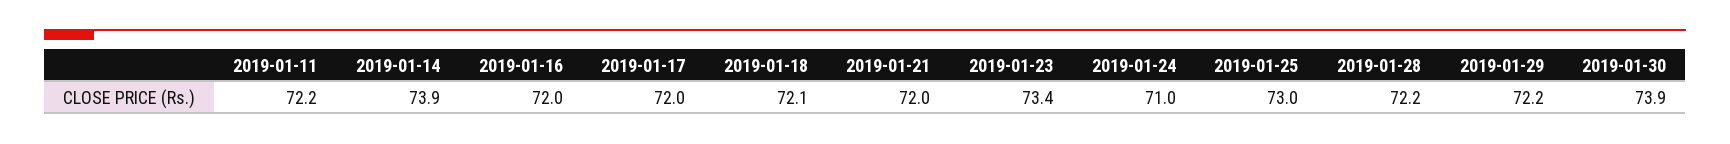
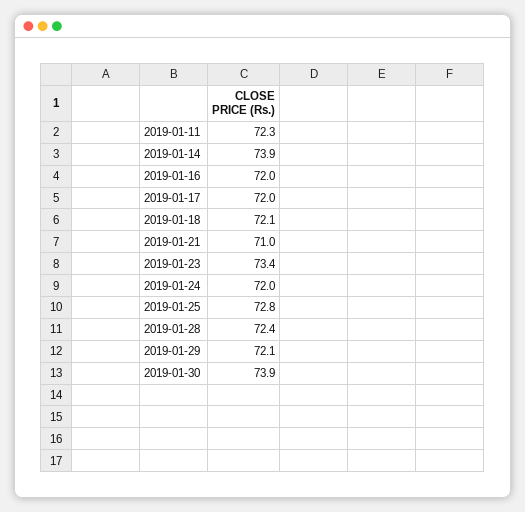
  {
-   "2019-01-11": 72.2,
+   "2019-01-11": 72.3,
    "2019-01-14": 73.9,
    "2019-01-16": 72,
    "2019-01-17": 72,
    "2019-01-18": 72.1,
-   "2019-01-21": 72,
+   "2019-01-21": 71,
    "2019-01-23": 73.4,
-   "2019-01-24": 71,
+   "2019-01-24": 72,
-   "2019-01-25": 73,
+   "2019-01-25": 72.8,
-   "2019-01-28": 72.2,
+   "2019-01-28": 72.4,
-   "2019-01-29": 72.2,
+   "2019-01-29": 72.1,
    "2019-01-30": 73.9
  }

